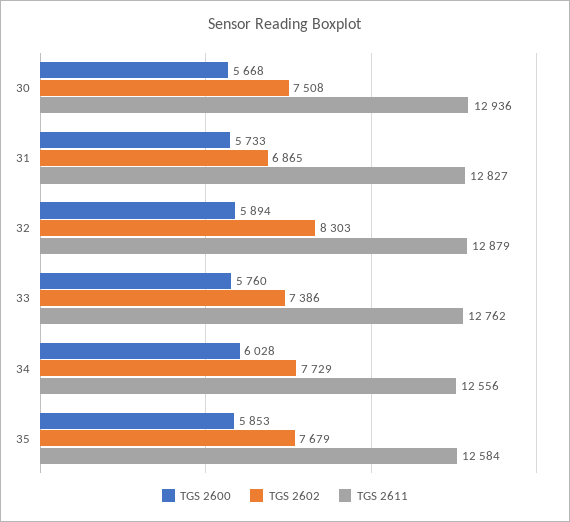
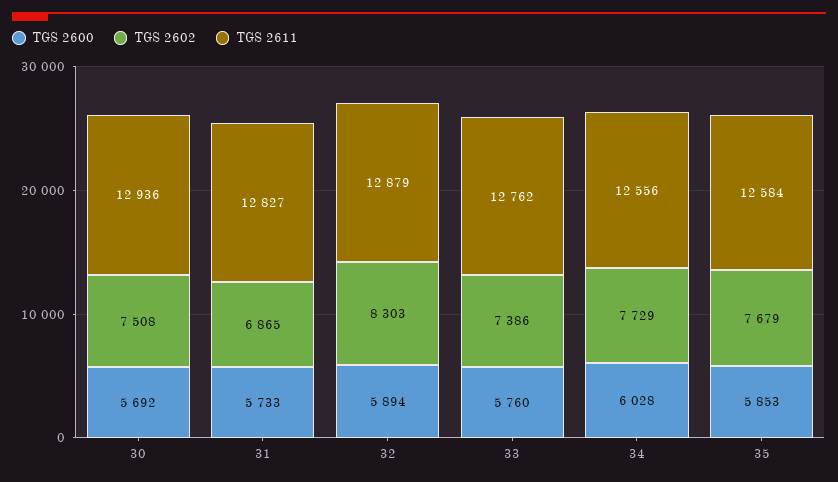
  {
    "TGS 2600": {
-     "30": 5668,
+     "30": 5692,
      "31": 5733,
      "32": 5894,
      "33": 5760,
      "34": 6028,
      "35": 5853
    },
    "TGS 2602": {
      "30": 7508,
      "31": 6865,
      "32": 8303,
      "33": 7386,
      "34": 7729,
      "35": 7679
    },
    "TGS 2611": {
      "30": 12936,
      "31": 12827,
      "32": 12879,
      "33": 12762,
      "34": 12556,
      "35": 12584
    }
  }

